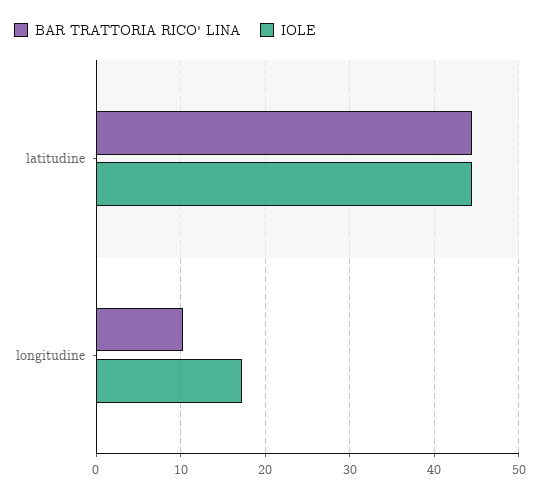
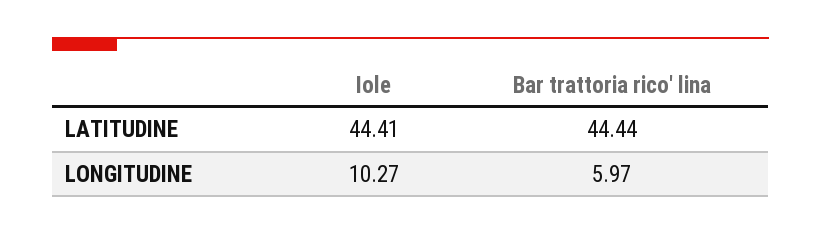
  {
    "BAR TRATTORIA RICO' LINA": {
      "latitudine": 44.44,
-     "longitudine": 10
+     "longitudine": 5.97
    },
    "IOLE": {
      "latitudine": 44.41,
-     "longitudine": 17
+     "longitudine": 10.27
    }
  }

